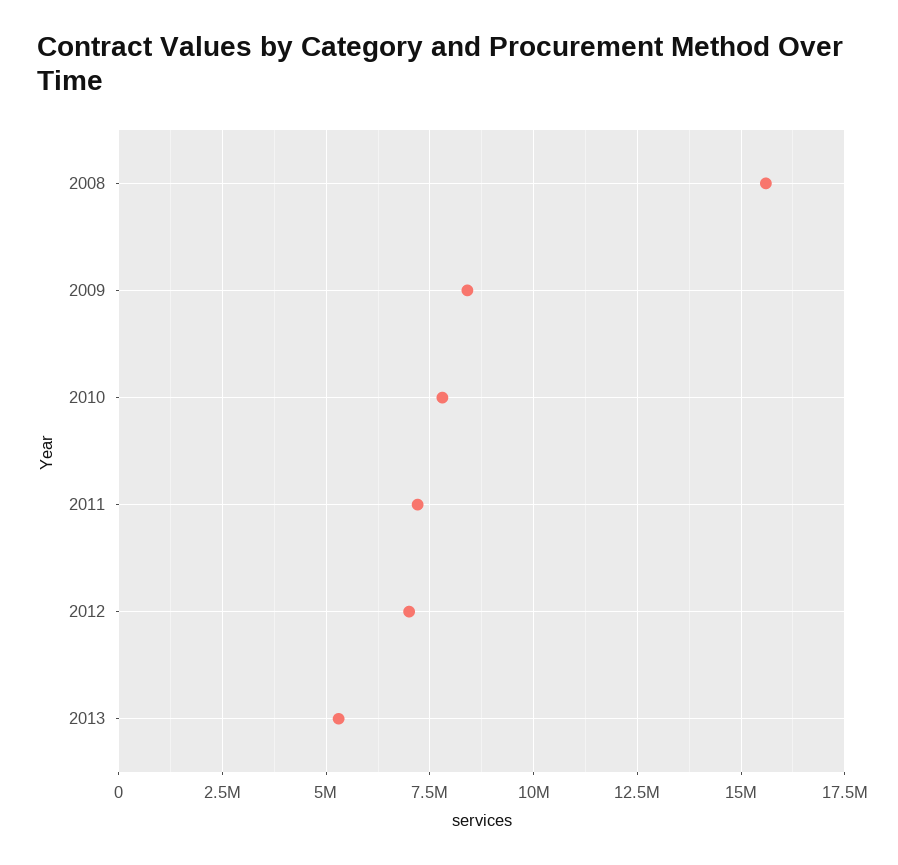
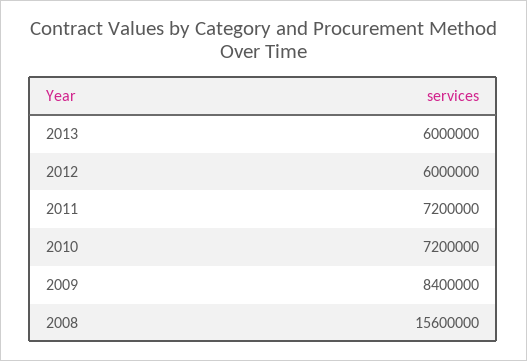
  {
    "2008": 15600000,
    "2009": 8400000,
-   "2010": 7750000,
+   "2010": 7200000,
    "2011": 7200000,
-   "2012": 7000000,
+   "2012": 6000000,
-   "2013": 5250000
+   "2013": 6000000
  }

